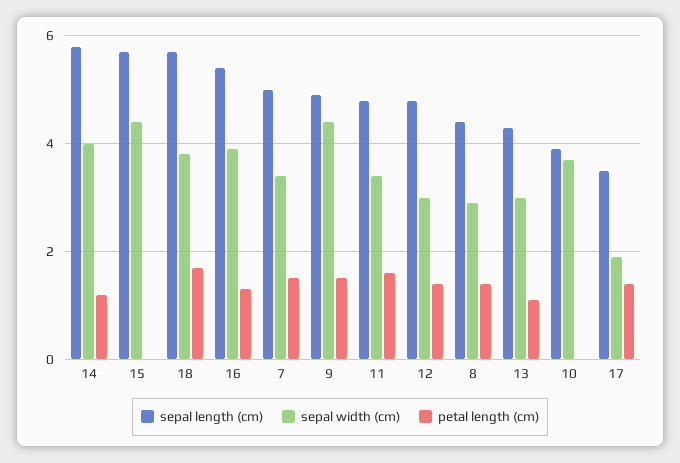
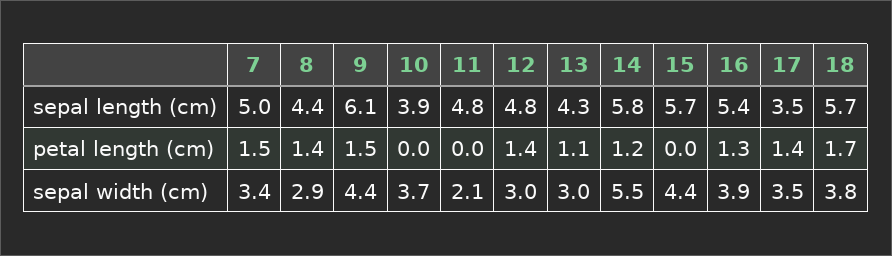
  {
    "sepal length (cm)": {
      "14": 5.8,
      "15": 5.7,
      "18": 5.7,
      "16": 5.4,
      "7": 5,
-     "9": 5,
+     "9": 6.1,
      "11": 4.8,
      "12": 4.8,
      "8": 4.4,
      "13": 4.3,
      "10": 3.9,
      "17": 3.5
    },
    "sepal width (cm)": {
-     "14": 4,
+     "14": 5.5,
      "15": 4.4,
      "18": 3.8,
      "16": 3.9,
      "7": 3.4,
      "9": 4.4,
-     "11": 3.5,
+     "11": 2.1,
      "12": 3,
      "8": 2.9,
      "13": 3,
      "10": 3.7,
-     "17": 2
+     "17": 3.5
    },
    "petal length (cm)": {
      "14": 1.2,
      "15": 0,
      "18": 1.7,
      "16": 1.3,
      "7": 1.5,
      "9": 1.5,
-     "11": 1.5,
+     "11": 0,
      "12": 1.4,
      "8": 1.4,
      "13": 1.1,
      "10": 0,
      "17": 1.4
    }
  }

